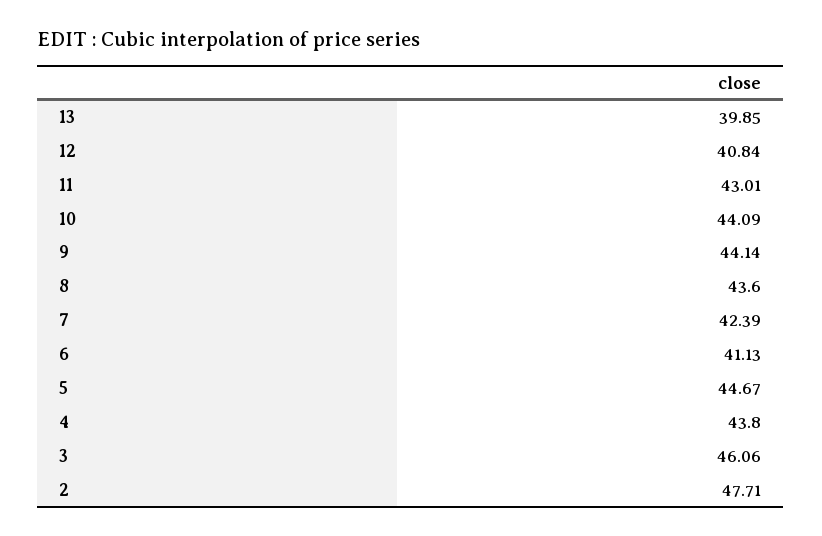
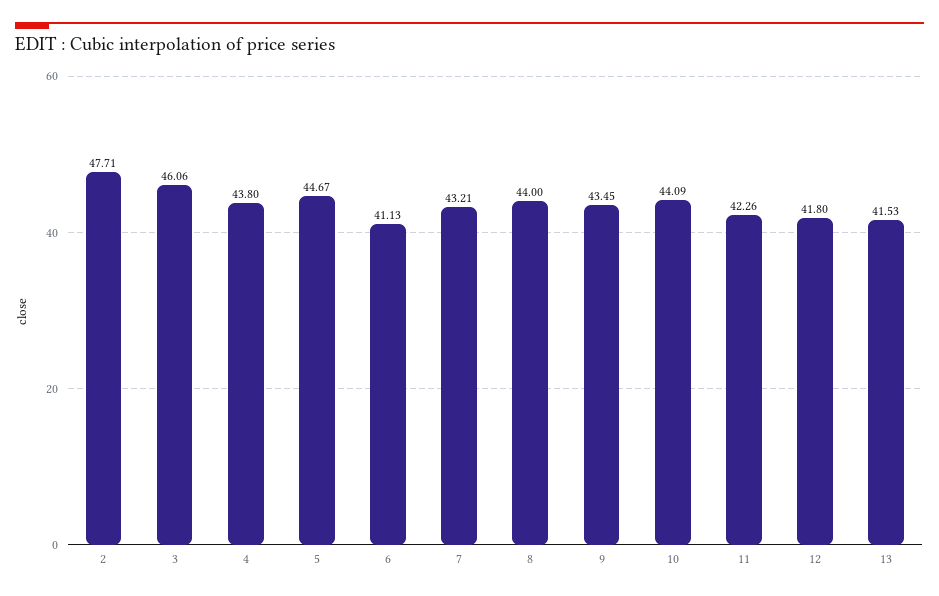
  {
-   "13": 39.85,
+   "13": 41.53,
-   "12": 40.84,
+   "12": 41.8,
-   "11": 43.01,
+   "11": 42.26,
    "10": 44.09,
-   "9": 44.14,
+   "9": 43.45,
-   "8": 43.6,
+   "8": 44,
-   "7": 42.39,
+   "7": 43.21,
    "6": 41.13,
    "5": 44.67,
    "4": 43.8,
    "3": 46.06,
    "2": 47.71
  }

